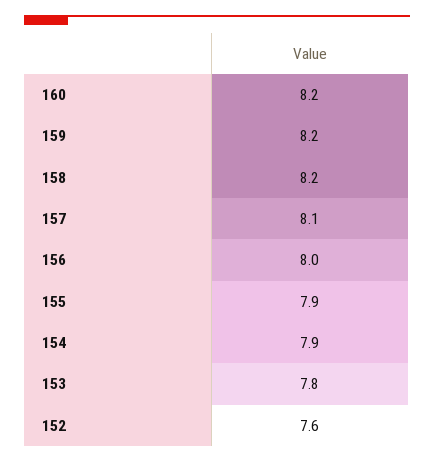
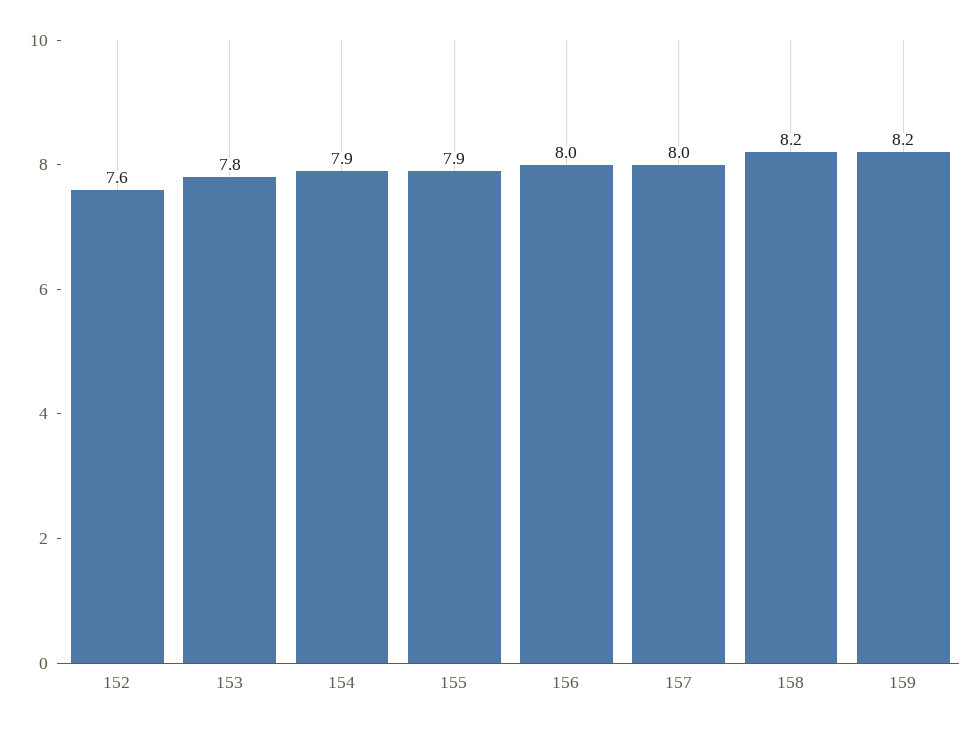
  {
-   "160": 8.2,
    "159": 8.2,
    "158": 8.2,
-   "157": 8.1,
+   "157": 8,
    "156": 8,
    "155": 7.9,
    "154": 7.9,
    "153": 7.8,
    "152": 7.6
  }

